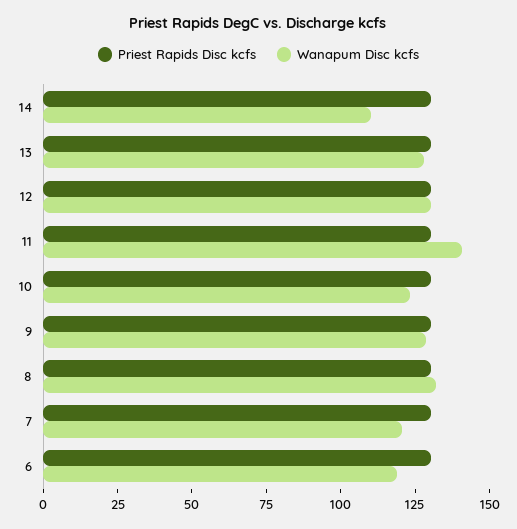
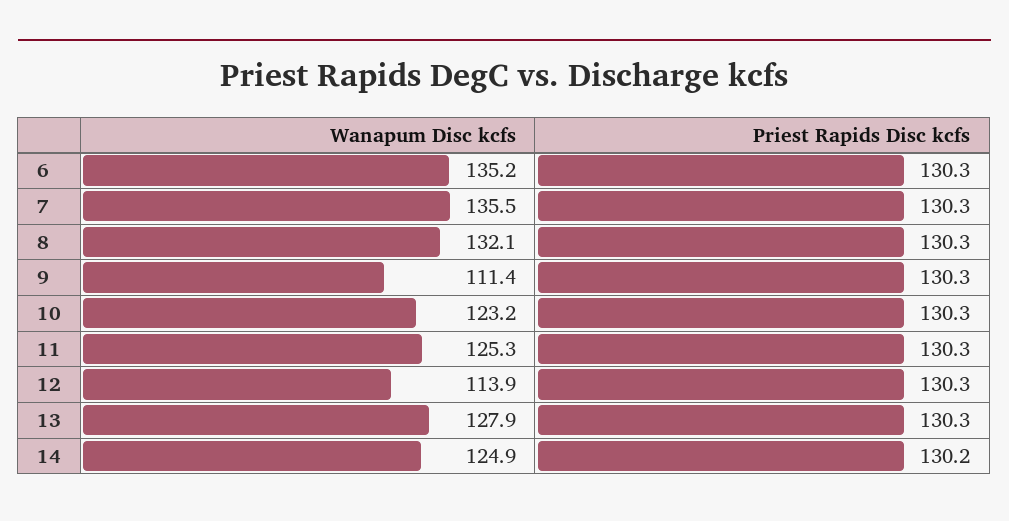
  {
    "Priest Rapids Disc kcfs": {
      "14": 130.2,
      "13": 130.3,
      "12": 130.3,
      "11": 130.3,
      "10": 130.3,
      "9": 130.3,
      "8": 130.3,
      "7": 130.3,
      "6": 130.3
    },
    "Wanapum Disc kcfs": {
-     "14": 110,
+     "14": 124.9,
      "13": 127.9,
-     "12": 130,
+     "12": 113.9,
-     "11": 140,
+     "11": 125.3,
      "10": 123.2,
-     "9": 130,
+     "9": 111.4,
      "8": 132.1,
-     "7": 120,
+     "7": 135.5,
-     "6": 120
+     "6": 135.2
    }
  }

